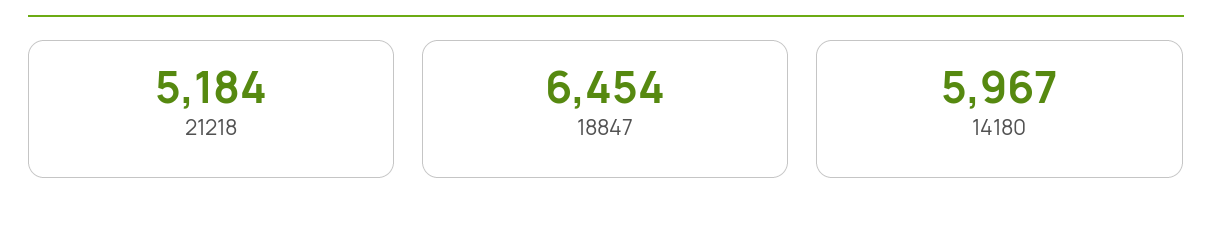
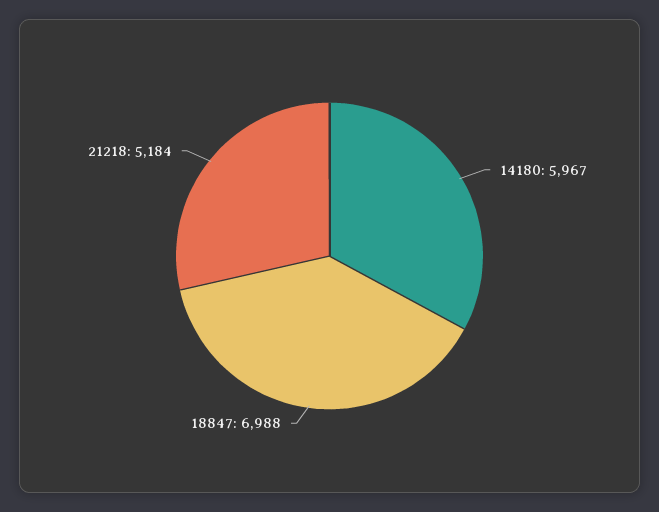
  {
    "21218": 5184,
-   "18847": 6454,
+   "18847": 6988,
    "14180": 5967
  }

